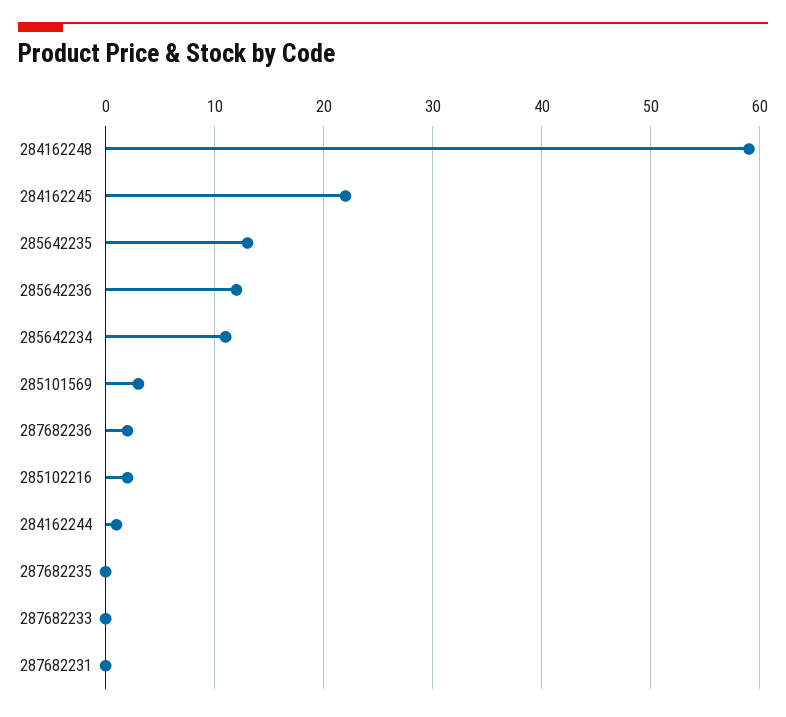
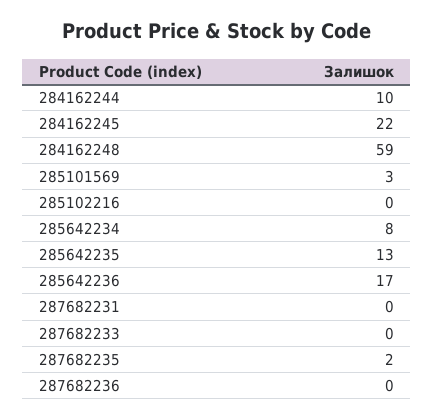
  {
    "284162248": 59,
    "284162245": 22,
    "285642235": 13,
-   "285642236": 12,
+   "285642236": 17,
-   "285642234": 11,
+   "285642234": 8,
    "285101569": 3,
-   "287682236": 2,
+   "287682236": 0,
-   "285102216": 2,
+   "285102216": 0,
-   "284162244": 1,
+   "284162244": 10,
-   "287682235": 0,
+   "287682235": 2,
    "287682233": 0,
    "287682231": 0
  }

